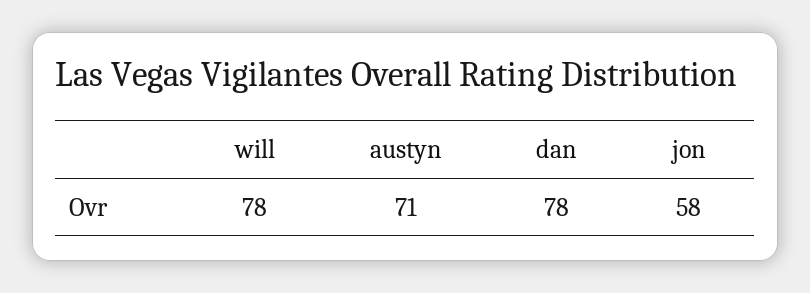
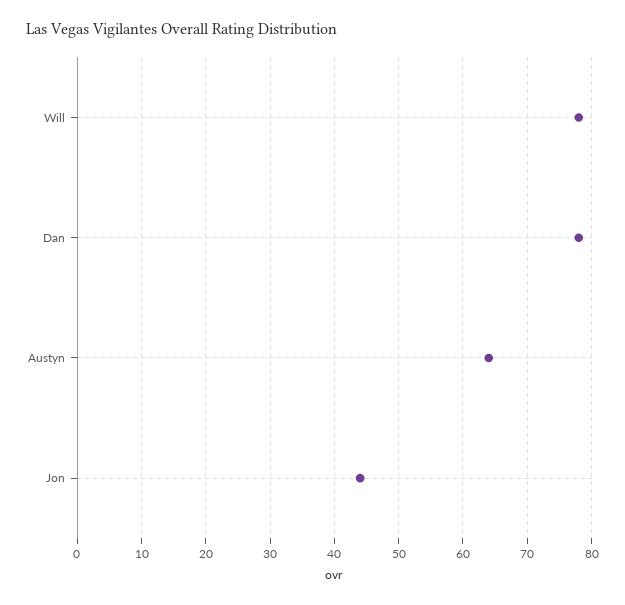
  {
    "will": 78,
-   "austyn": 71,
+   "austyn": 64,
    "dan": 78,
-   "jon": 58
+   "jon": 44
  }

